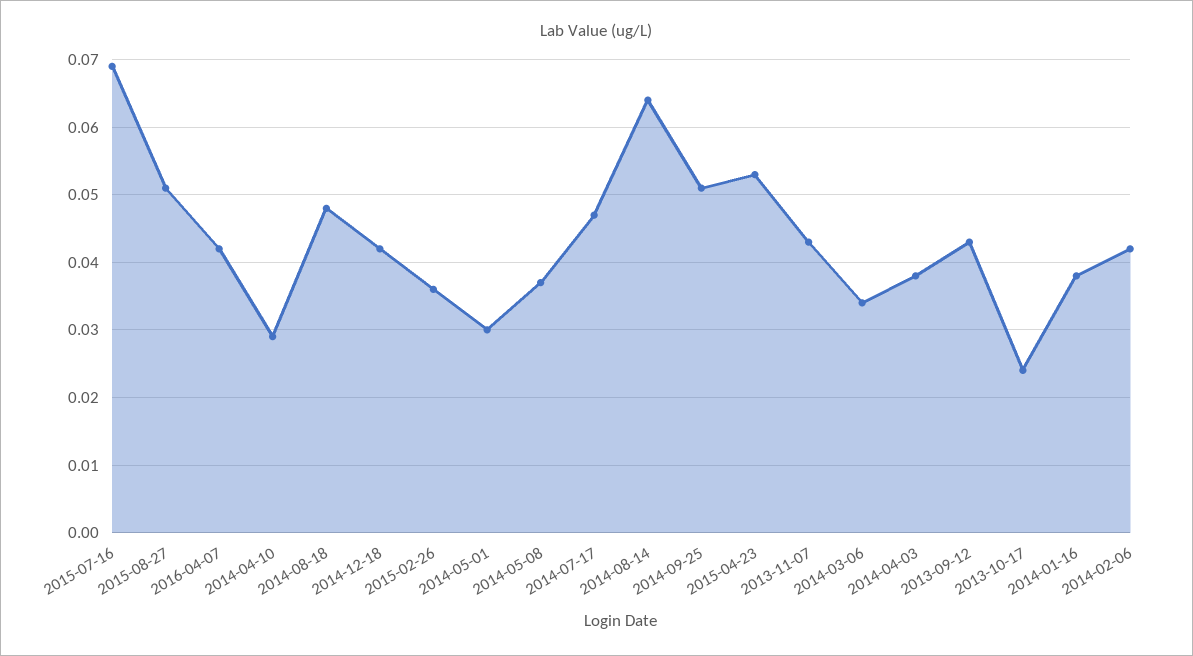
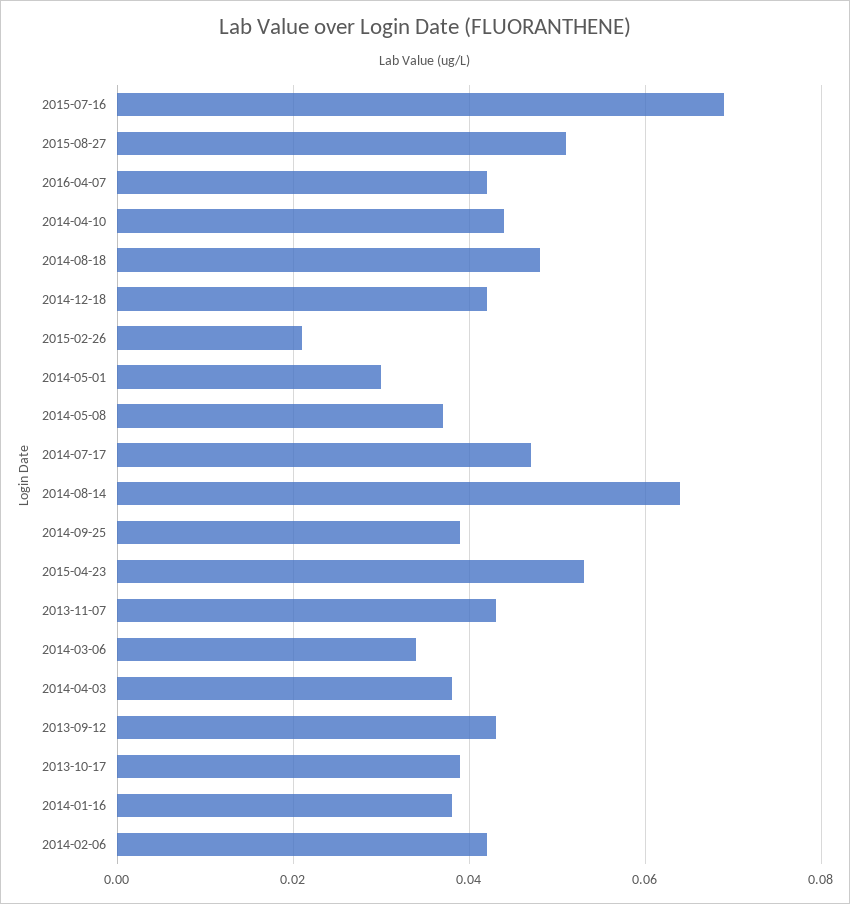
  {
    "2015-07-16": 0.069,
    "2015-08-27": 0.051,
    "2016-04-07": 0.042,
-   "2014-04-10": 0.029,
+   "2014-04-10": 0.045,
    "2014-08-18": 0.048,
    "2014-12-18": 0.042,
-   "2015-02-26": 0.036,
+   "2015-02-26": 0.02,
    "2014-05-01": 0.03,
    "2014-05-08": 0.037,
    "2014-07-17": 0.047,
    "2014-08-14": 0.064,
-   "2014-09-25": 0.051,
+   "2014-09-25": 0.04,
    "2015-04-23": 0.053,
    "2013-11-07": 0.043,
    "2014-03-06": 0.034,
    "2014-04-03": 0.038,
    "2013-09-12": 0.043,
-   "2013-10-17": 0.024,
+   "2013-10-17": 0.04,
    "2014-01-16": 0.038,
    "2014-02-06": 0.042
  }

